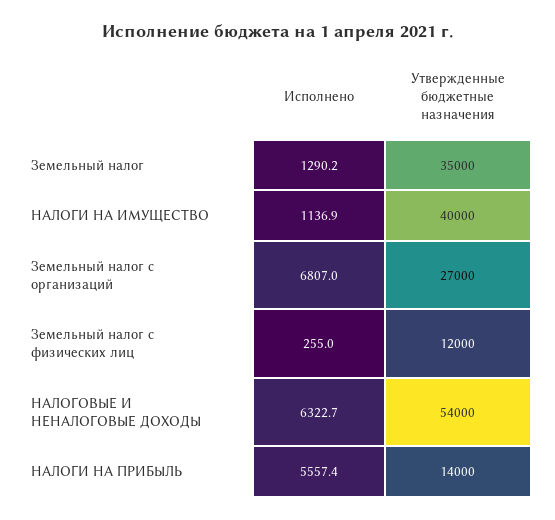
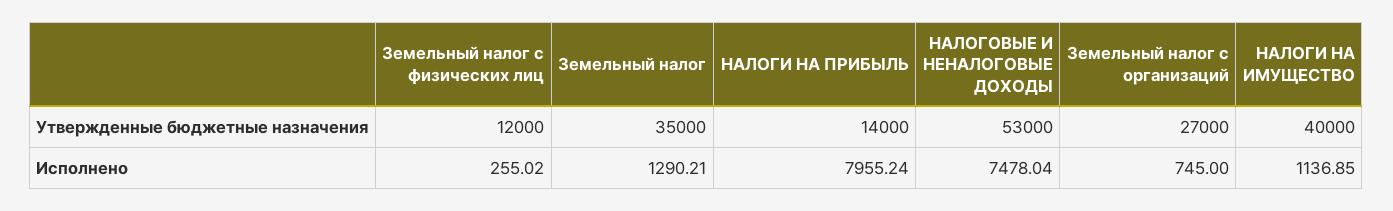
  {
    "Исполнено": {
      "Земельный налог": 1290.21,
      "НАЛОГИ НА ИМУЩЕСТВО": 1136.85,
-     "Земельный налог с организаций": 6807,
+     "Земельный налог с организаций": 745,
      "Земельный налог с физических лиц": 255.02,
-     "НАЛОГОВЫЕ И НЕНАЛОГОВЫЕ ДОХОДЫ": 6322.7,
+     "НАЛОГОВЫЕ И НЕНАЛОГОВЫЕ ДОХОДЫ": 7478.04,
-     "НАЛОГИ НА ПРИБЫЛЬ": 5557.4
+     "НАЛОГИ НА ПРИБЫЛЬ": 7955.24
    },
    "Утвержденные бюджетные назначения": {
      "Земельный налог": 35000,
      "НАЛОГИ НА ИМУЩЕСТВО": 40000,
      "Земельный налог с организаций": 27000,
      "Земельный налог с физических лиц": 12000,
-     "НАЛОГОВЫЕ И НЕНАЛОГОВЫЕ ДОХОДЫ": 54000,
+     "НАЛОГОВЫЕ И НЕНАЛОГОВЫЕ ДОХОДЫ": 53000,
      "НАЛОГИ НА ПРИБЫЛЬ": 14000
    }
  }

